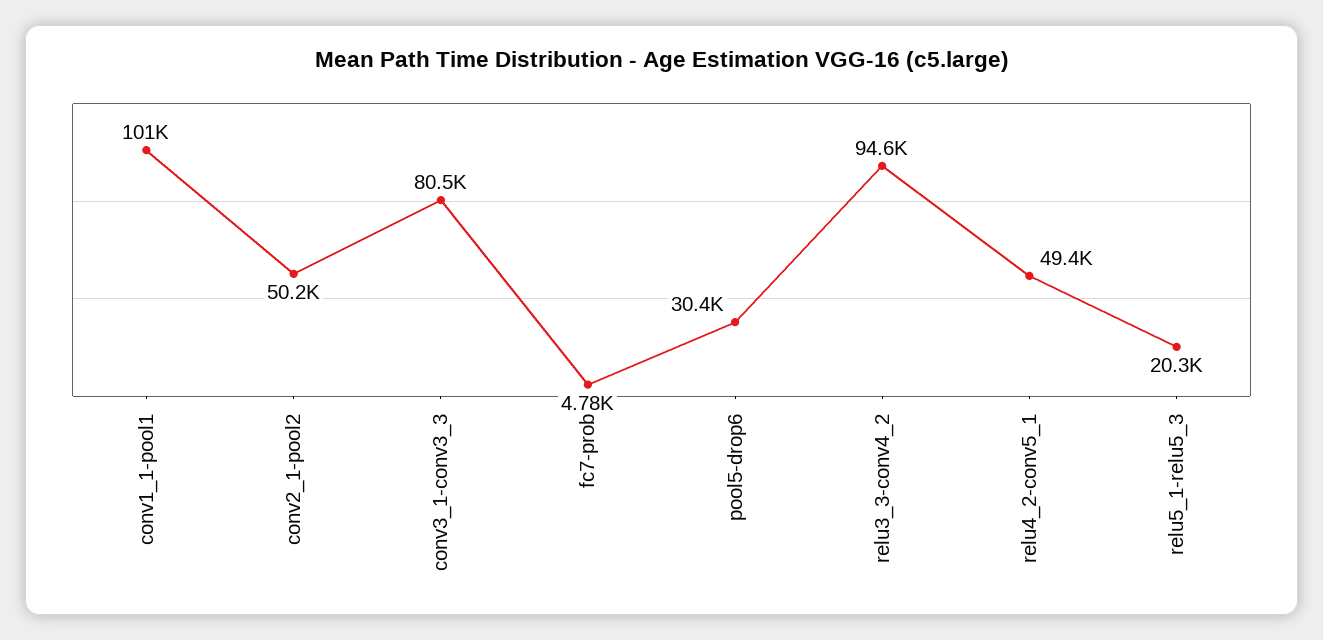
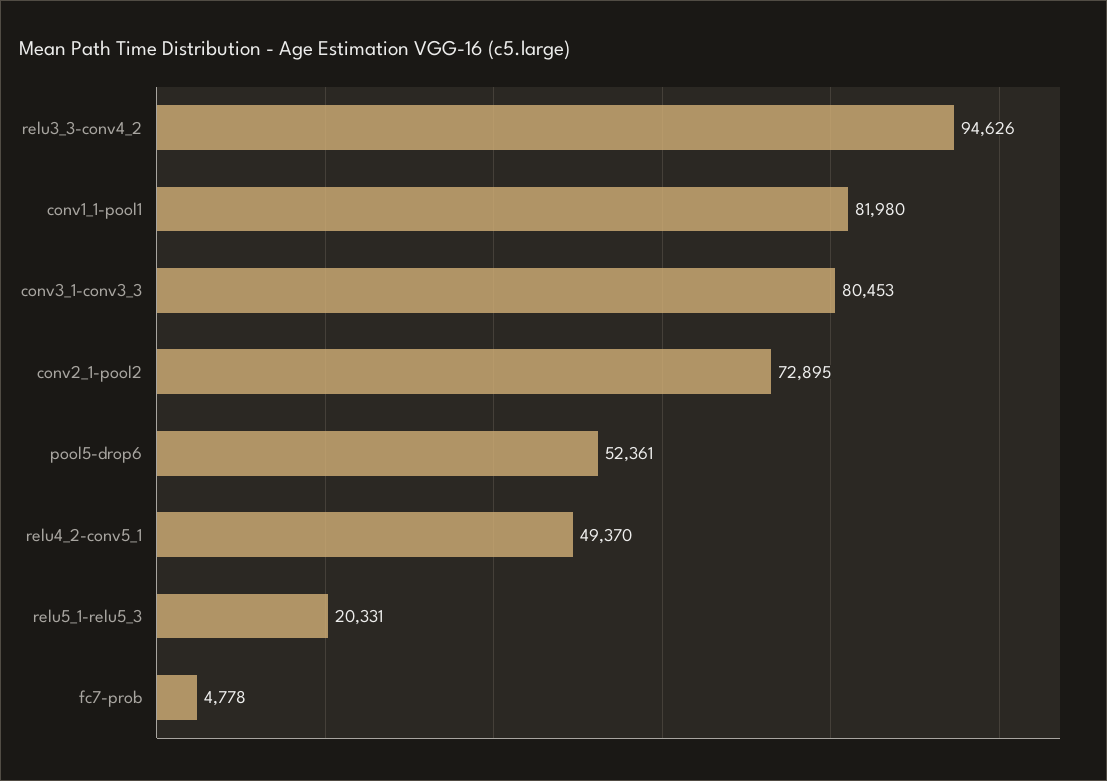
  {
-   "conv1_1-pool1": 101000,
+   "conv1_1-pool1": 81980,
-   "conv2_1-pool2": 50200,
+   "conv2_1-pool2": 72895,
    "conv3_1-conv3_3": 80453,
    "fc7-prob": 4778,
-   "pool5-drop6": 30400,
+   "pool5-drop6": 52361,
    "relu3_3-conv4_2": 94626,
    "relu4_2-conv5_1": 49370,
    "relu5_1-relu5_3": 20331
  }

